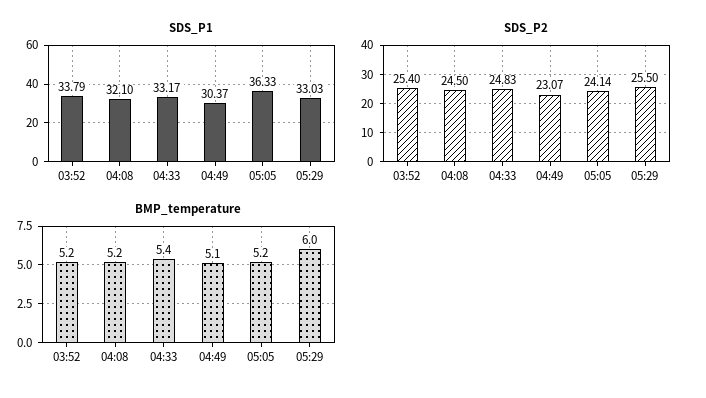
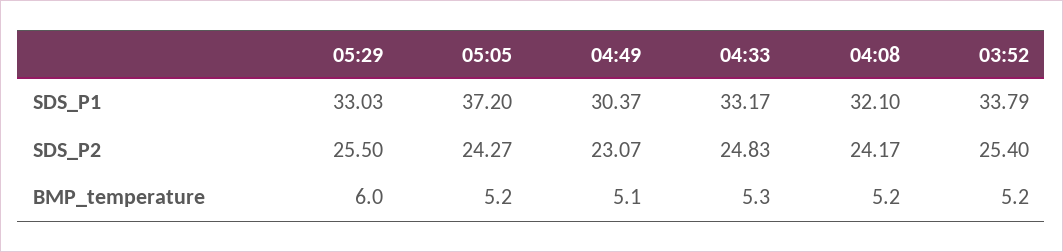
  {
    "SDS_P1": {
      "03:52": 33.79,
      "04:08": 32.1,
      "04:33": 33.17,
      "04:49": 30.37,
-     "05:05": 36.33,
+     "05:05": 37.2,
      "05:29": 33.03
    },
    "SDS_P2": {
      "03:52": 25.4,
-     "04:08": 24.5,
+     "04:08": 24.17,
      "04:33": 24.83,
      "04:49": 23.07,
-     "05:05": 24.14,
+     "05:05": 24.27,
      "05:29": 25.5
    },
    "BMP_temperature": {
      "03:52": 5.2,
      "04:08": 5.2,
-     "04:33": 5.4,
+     "04:33": 5.3,
      "04:49": 5.1,
      "05:05": 5.2,
      "05:29": 6
    }
  }

